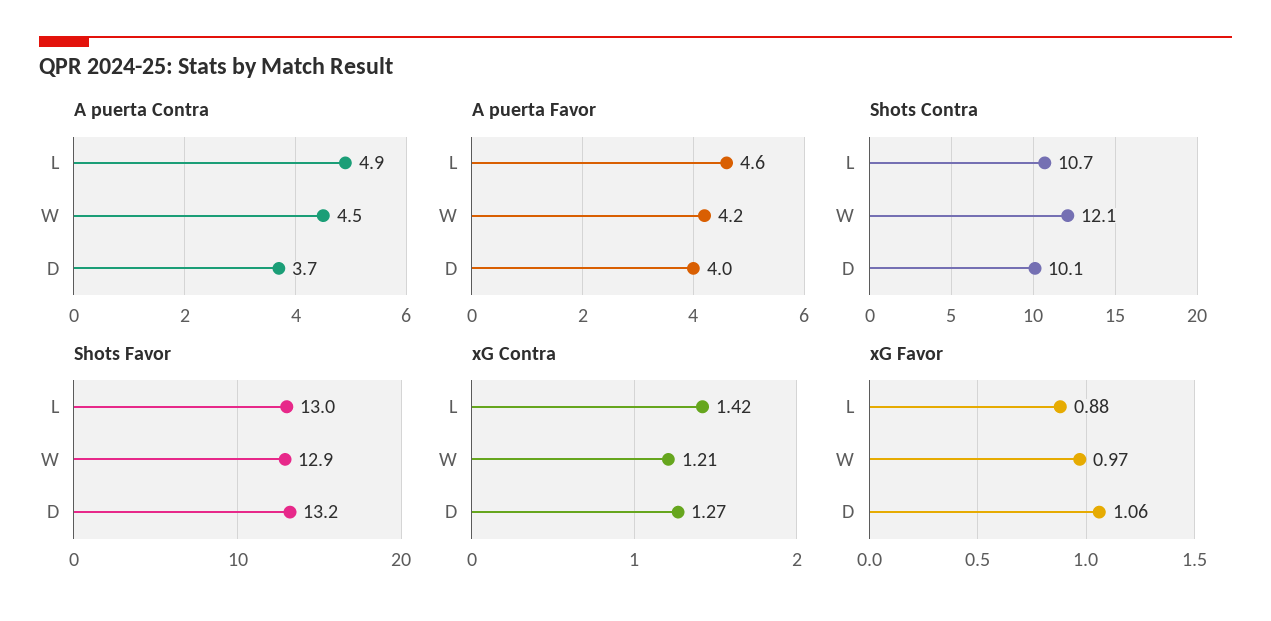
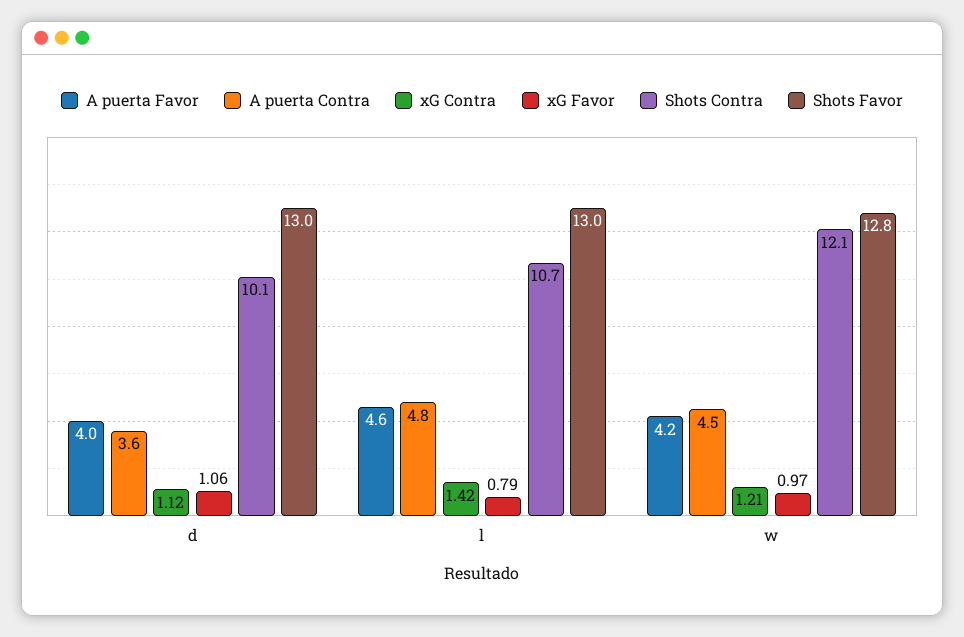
  {
    "A puerta Contra": {
-     "L": 4.9,
+     "L": 4.8,
      "W": 4.5,
-     "D": 3.7
+     "D": 3.6
    },
    "A puerta Favor": {
      "L": 4.6,
      "W": 4.2,
      "D": 4
    },
    "Shots Contra": {
      "L": 10.7,
      "W": 12.1,
      "D": 10.1
    },
    "Shots Favor": {
      "L": 13,
-     "W": 12.9,
+     "W": 12.8,
-     "D": 13.2
+     "D": 13
    },
    "xG Contra": {
      "L": 1.42,
      "W": 1.21,
-     "D": 1.27
+     "D": 1.12
    },
    "xG Favor": {
-     "L": 0.88,
+     "L": 0.79,
      "W": 0.97,
      "D": 1.06
    }
  }

